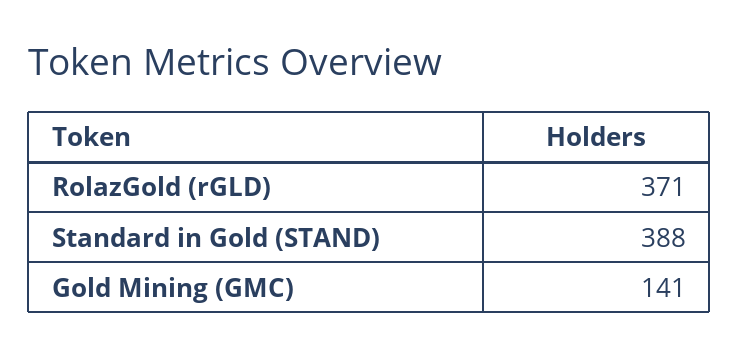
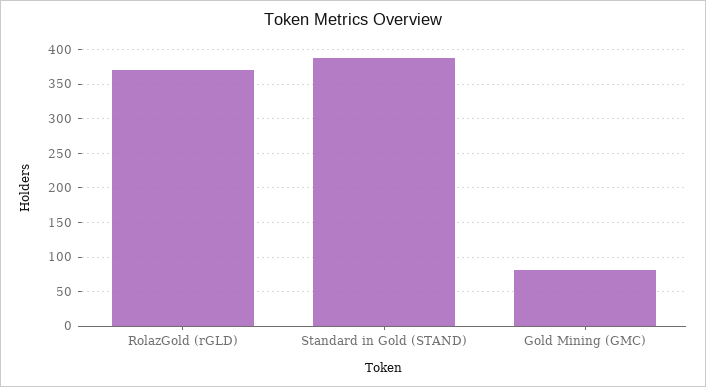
  {
    "RolazGold (rGLD)": 371,
    "Standard in Gold (STAND)": 388,
-   "Gold Mining (GMC)": 141
+   "Gold Mining (GMC)": 80
  }

